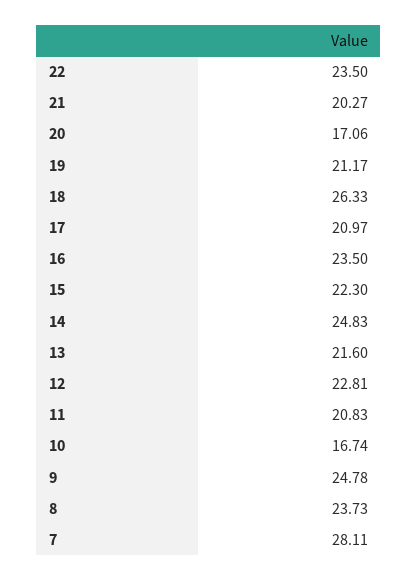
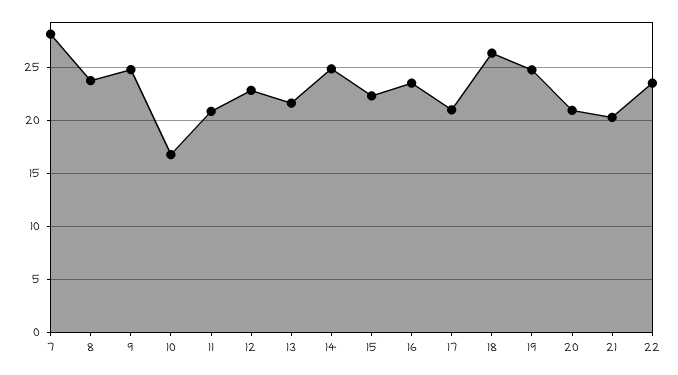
  {
    "22": 23.5,
    "21": 20.27,
-   "20": 17.06,
+   "20": 21,
-   "19": 21.17,
+   "19": 25,
    "18": 26.33,
    "17": 20.97,
    "16": 23.5,
    "15": 22.3,
    "14": 24.83,
    "13": 21.6,
    "12": 22.81,
    "11": 20.83,
    "10": 16.74,
    "9": 24.78,
    "8": 23.73,
    "7": 28.11
  }

